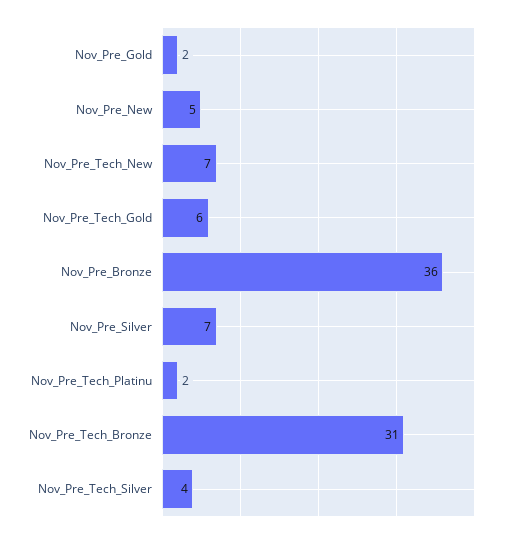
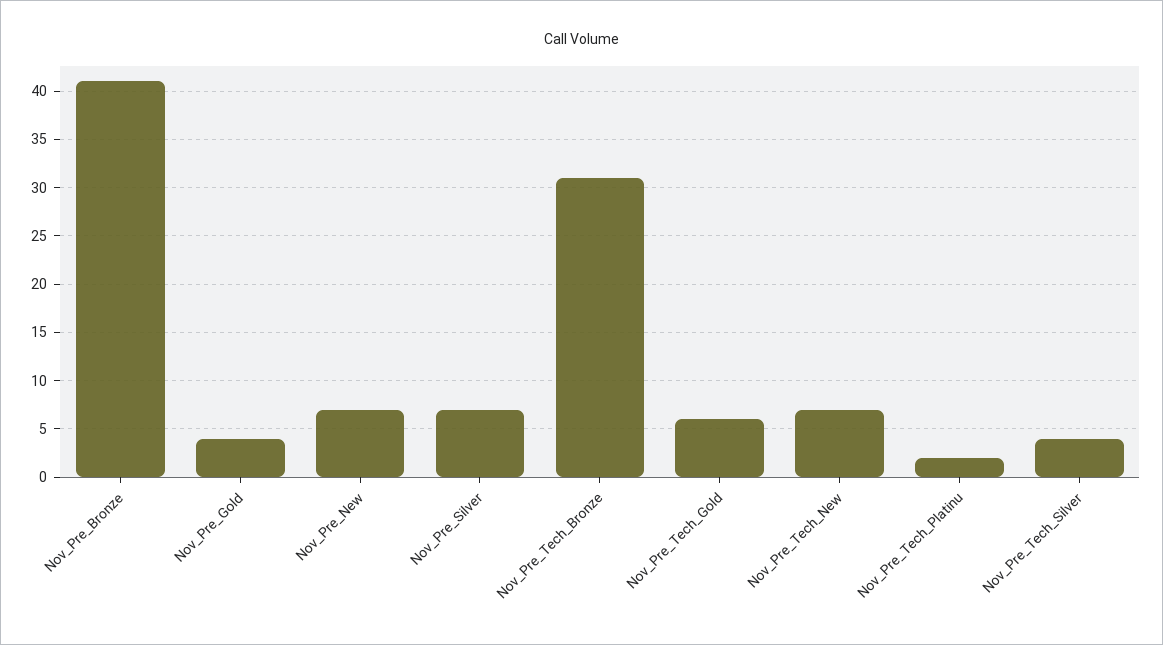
  {
-   "Nov_Pre_Gold": 2,
+   "Nov_Pre_Gold": 4,
-   "Nov_Pre_New": 5,
+   "Nov_Pre_New": 7,
    "Nov_Pre_Tech_New": 7,
    "Nov_Pre_Tech_Gold": 6,
-   "Nov_Pre_Bronze": 36,
+   "Nov_Pre_Bronze": 41,
    "Nov_Pre_Silver": 7,
    "Nov_Pre_Tech_Platinu": 2,
    "Nov_Pre_Tech_Bronze": 31,
    "Nov_Pre_Tech_Silver": 4
  }

